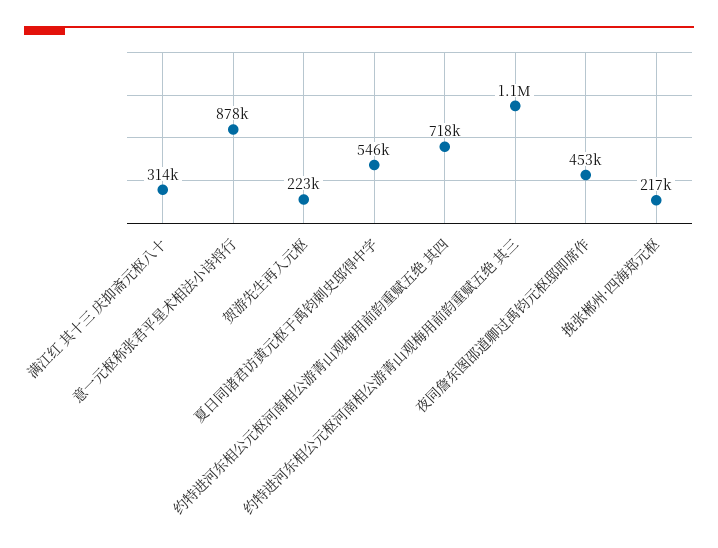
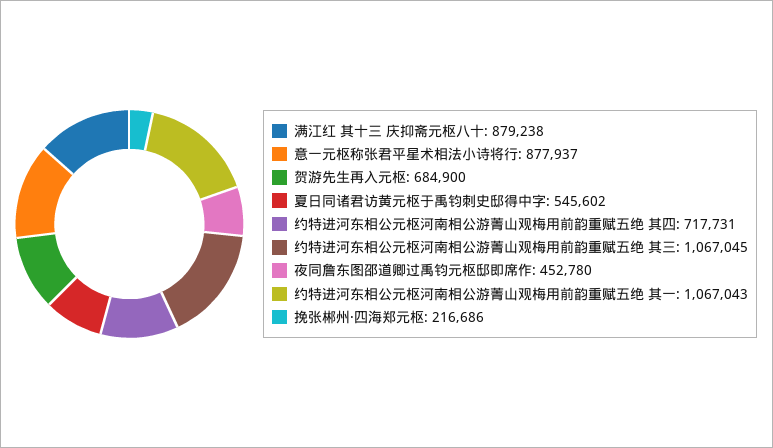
  {
-   "满江红 其十三 庆抑斋元枢八十": 314000,
+   "满江红 其十三 庆抑斋元枢八十": 879238,
    "意一元枢称张君平星术相法小诗将行": 877937,
-   "贺游先生再入元枢": 223000,
+   "贺游先生再入元枢": 684900,
    "夏日同诸君访黄元枢于禹钧刺史邸得中字": 545602,
    "约特进河东相公元枢河南相公游菁山观梅用前韵重赋五绝 其四": 717731,
    "约特进河东相公元枢河南相公游菁山观梅用前韵重赋五绝 其三": 1067045,
    "夜同詹东图邵道卿过禹钧元枢邸即席作": 452780,
-   "挽张郴州·四海郑元枢": 216686
+   "挽张郴州·四海郑元枢": 216686,
+   "约特进河东相公元枢河南相公游菁山观梅用前韵重赋五绝 其一": 1067043
  }

